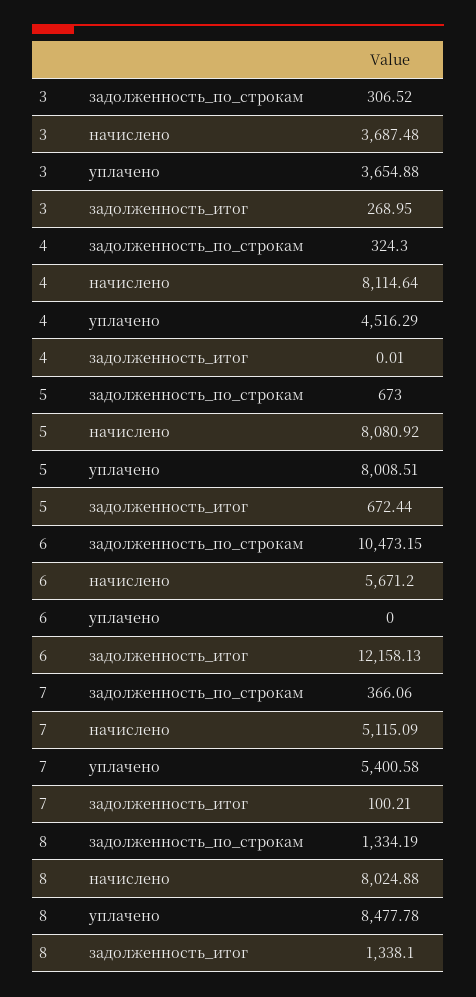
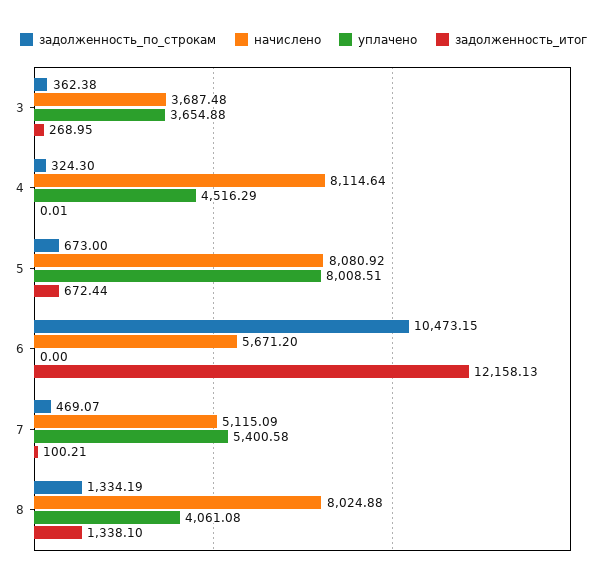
  {
    "задолженность_по_строкам": {
-     "3": 306.52,
+     "3": 362.38,
      "4": 324.3,
      "5": 673,
      "6": 10473.15,
-     "7": 366.06,
+     "7": 469.07,
      "8": 1334.19
    },
    "начислено": {
      "3": 3687.48,
      "4": 8114.64,
      "5": 8080.92,
      "6": 5671.2,
      "7": 5115.09,
      "8": 8024.88
    },
    "уплачено": {
      "3": 3654.88,
      "4": 4516.29,
      "5": 8008.51,
      "6": 0,
      "7": 5400.58,
-     "8": 8477.78
+     "8": 4061.08
    },
    "задолженность_итог": {
      "3": 268.95,
      "4": 0.01,
      "5": 672.44,
      "6": 12158.13,
      "7": 100.21,
      "8": 1338.1
    }
  }

